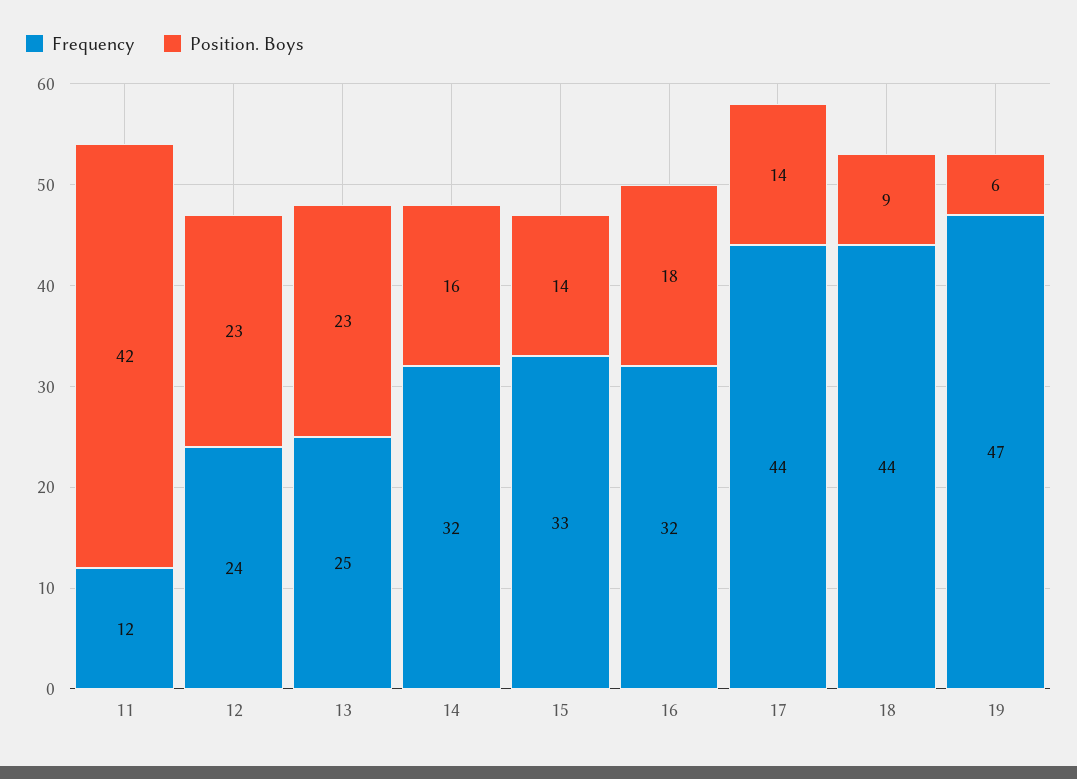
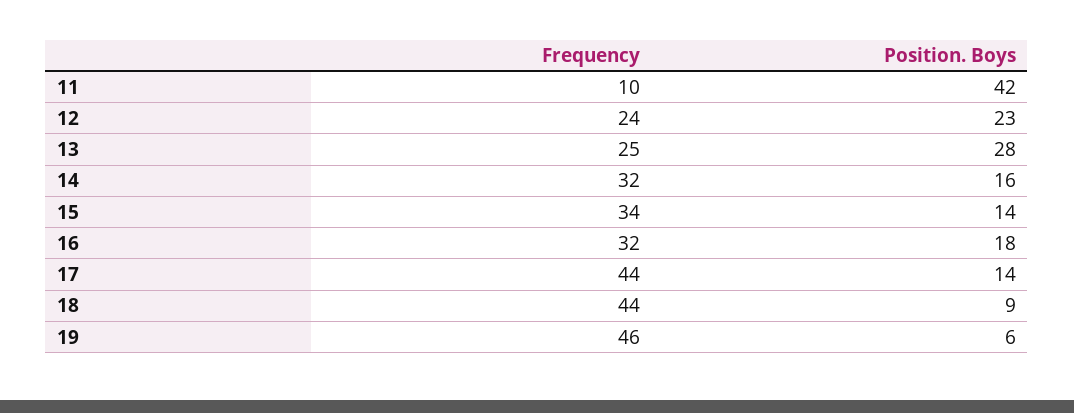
  {
    "Frequency": {
-     "11": 12,
+     "11": 10,
      "12": 24,
      "13": 25,
      "14": 32,
-     "15": 33,
+     "15": 34,
      "16": 32,
      "17": 44,
      "18": 44,
-     "19": 47
+     "19": 46
    },
    "Position. Boys": {
      "11": 42,
      "12": 23,
-     "13": 23,
+     "13": 28,
      "14": 16,
      "15": 14,
      "16": 18,
      "17": 14,
      "18": 9,
      "19": 6
    }
  }

